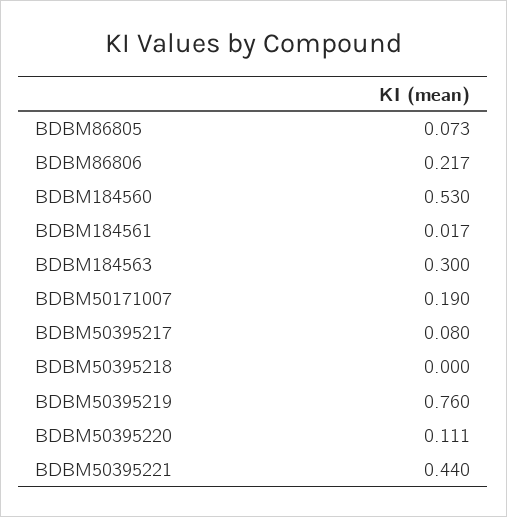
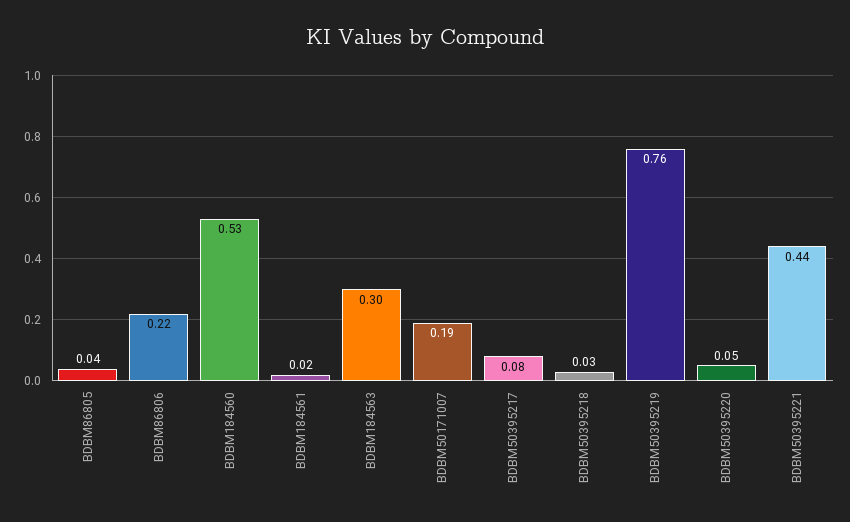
  {
-   "BDBM86805": 0.073,
+   "BDBM86805": 0.04,
    "BDBM86806": 0.217,
    "BDBM184560": 0.53,
    "BDBM184561": 0.017,
    "BDBM184563": 0.3,
    "BDBM50171007": 0.19,
    "BDBM50395217": 0.08,
-   "BDBM50395218": 0,
+   "BDBM50395218": 0.03,
    "BDBM50395219": 0.76,
-   "BDBM50395220": 0.111,
+   "BDBM50395220": 0.05,
    "BDBM50395221": 0.44
  }

